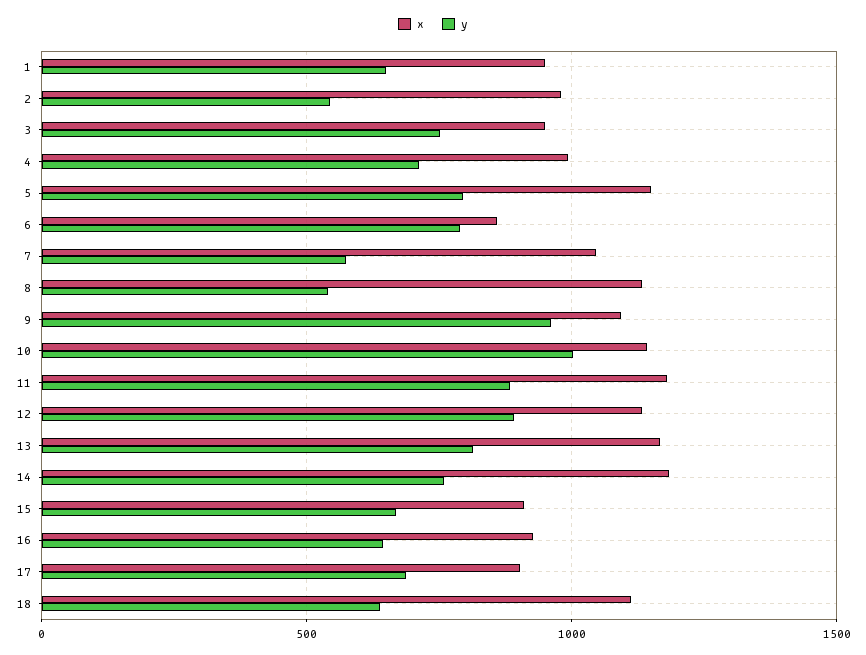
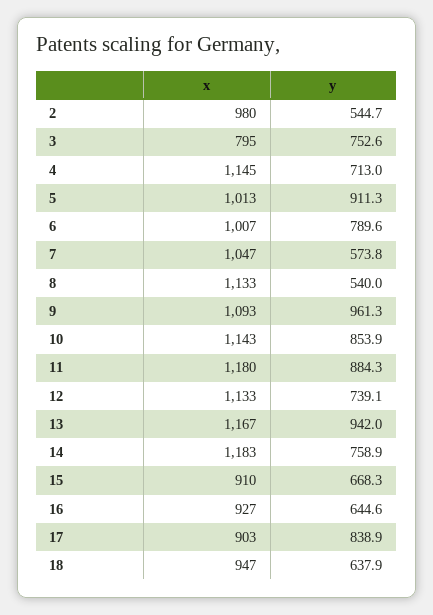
  {
    "x": {
-     "1": 950,
      "2": 980,
-     "3": 950,
+     "3": 795,
-     "4": 1000,
+     "4": 1145,
-     "5": 1150,
+     "5": 1013,
-     "6": 850,
+     "6": 1007,
      "7": 1047,
      "8": 1133,
      "9": 1093,
      "10": 1143,
      "11": 1180,
      "12": 1133,
      "13": 1167,
      "14": 1183,
      "15": 910,
      "16": 927,
      "17": 903,
-     "18": 1100
+     "18": 947
    },
    "y": {
-     "1": 650,
      "2": 544.7,
      "3": 752.6,
      "4": 713,
-     "5": 800,
+     "5": 911.3,
      "6": 789.6,
      "7": 573.8,
      "8": 540,
      "9": 961.3,
-     "10": 1000,
+     "10": 853.9,
      "11": 884.3,
-     "12": 900,
+     "12": 739.1,
-     "13": 800,
+     "13": 942,
      "14": 758.9,
      "15": 668.3,
      "16": 644.6,
-     "17": 700,
+     "17": 838.9,
      "18": 637.9
    }
  }

